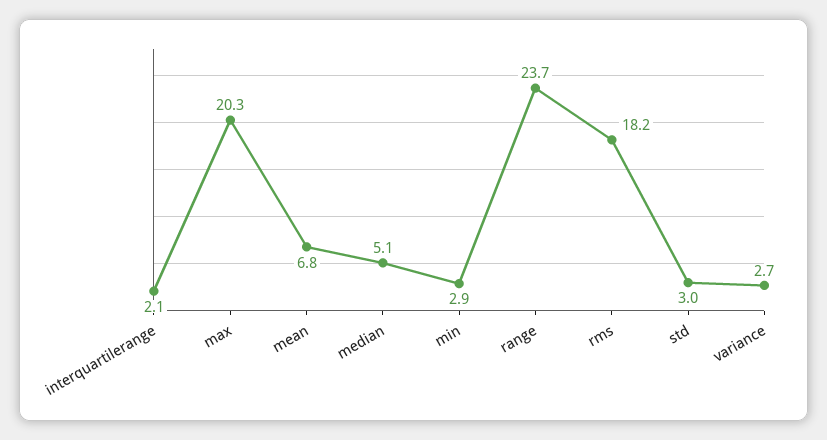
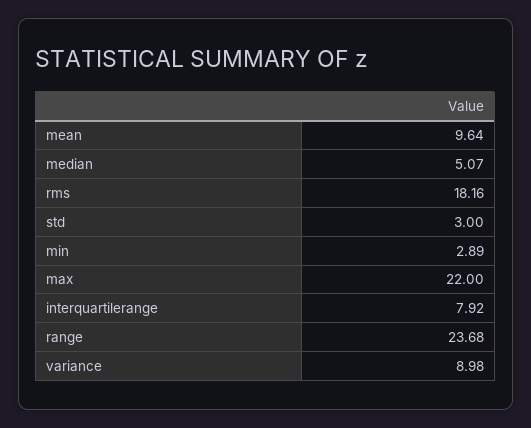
  {
-   "interquartilerange": 2.1,
+   "interquartilerange": 7.92,
-   "max": 20.3,
+   "max": 22,
-   "mean": 6.8,
+   "mean": 9.64,
    "median": 5.07,
    "min": 2.89,
    "range": 23.68,
    "rms": 18.16,
    "std": 3,
-   "variance": 2.7
+   "variance": 8.98
  }

